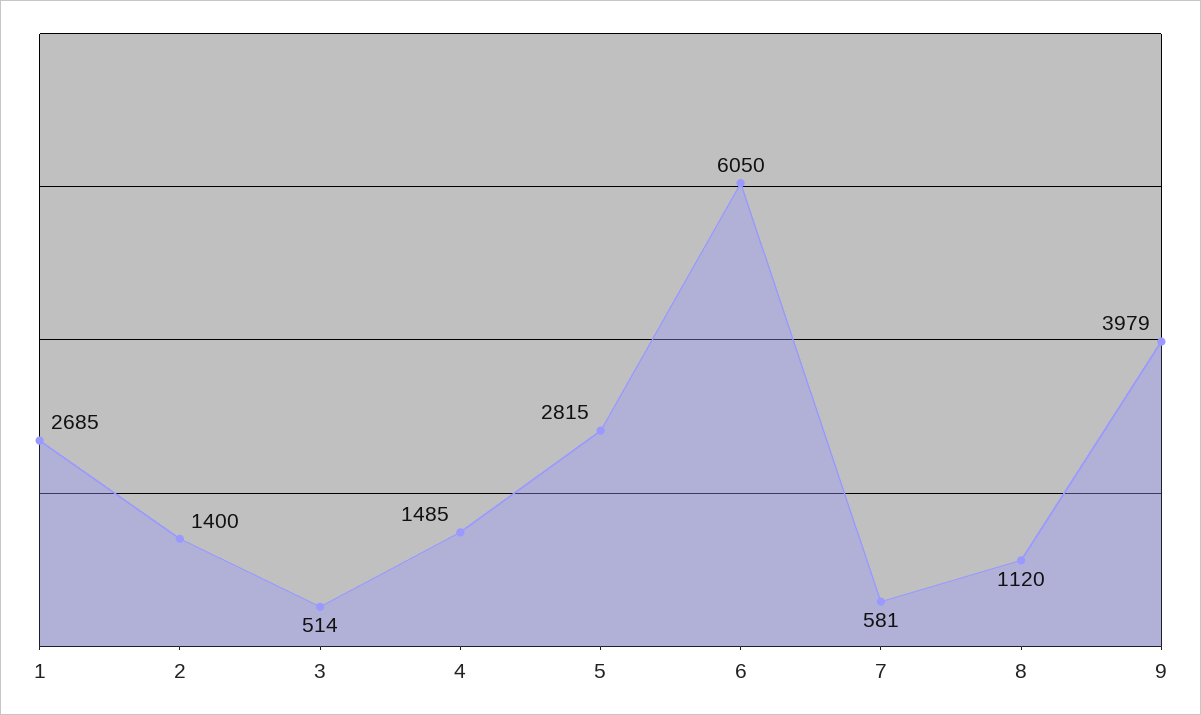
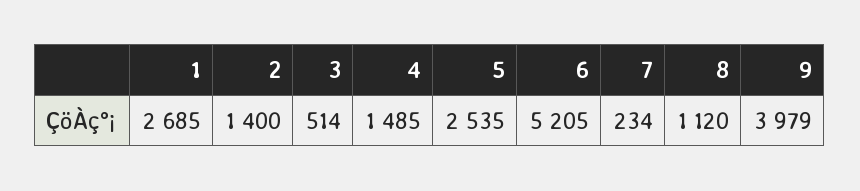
  {
    "1": 2685,
    "2": 1400,
    "3": 514,
    "4": 1485,
-   "5": 2815,
+   "5": 2535,
-   "6": 6050,
+   "6": 5205,
-   "7": 581,
+   "7": 234,
    "8": 1120,
    "9": 3979
  }

